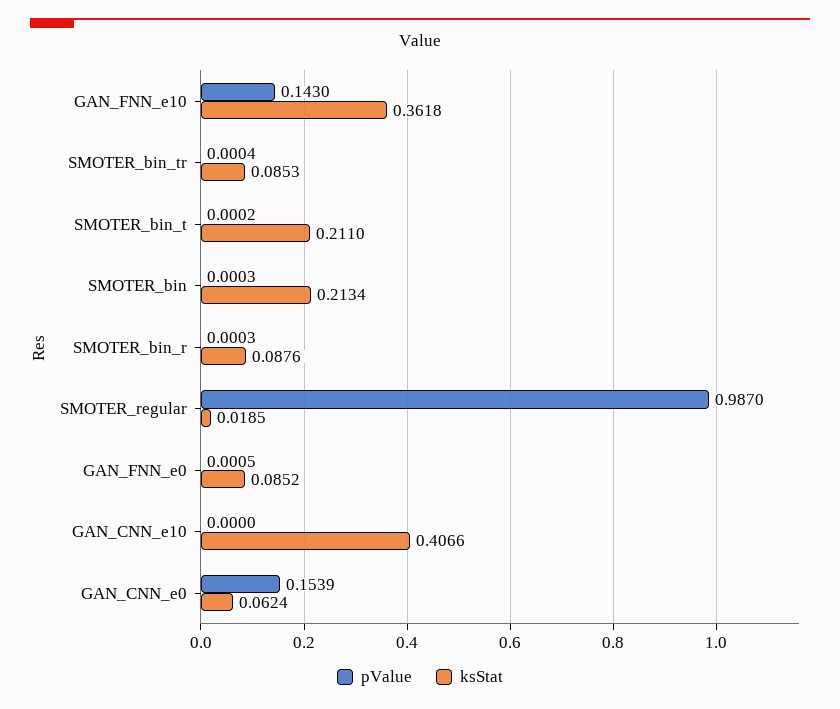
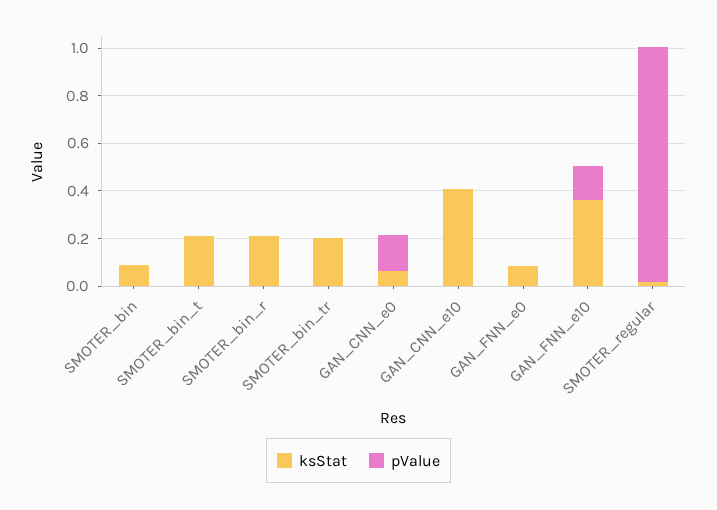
  {
    "pValue": {
      "GAN_FNN_e10": 0.143,
      "SMOTER_bin_tr": 0.0004,
      "SMOTER_bin_t": 0.0002,
      "SMOTER_bin": 0.0003,
      "SMOTER_bin_r": 0.0003,
      "SMOTER_regular": 0.987,
      "GAN_FNN_e0": 0.0005,
      "GAN_CNN_e10": 0,
      "GAN_CNN_e0": 0.1539
    },
    "ksStat": {
      "GAN_FNN_e10": 0.3618,
-     "SMOTER_bin_tr": 0.0853,
+     "SMOTER_bin_tr": 0.2,
      "SMOTER_bin_t": 0.211,
-     "SMOTER_bin": 0.2134,
+     "SMOTER_bin": 0.1,
-     "SMOTER_bin_r": 0.0876,
+     "SMOTER_bin_r": 0.2,
      "SMOTER_regular": 0.0185,
      "GAN_FNN_e0": 0.0852,
      "GAN_CNN_e10": 0.4066,
      "GAN_CNN_e0": 0.0624
    }
  }

